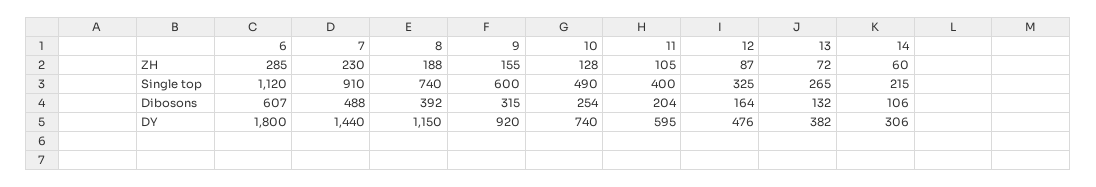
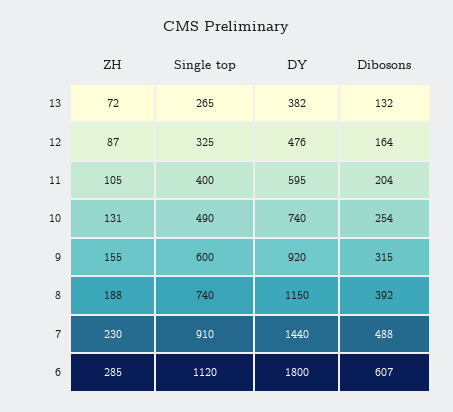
  {
    "6": {
      "ZH": 285,
      "Single top": 1120,
      "Dibosons": 607,
      "DY": 1800
    },
    "7": {
      "ZH": 230,
      "Single top": 910,
      "Dibosons": 488,
      "DY": 1440
    },
    "8": {
      "ZH": 188,
      "Single top": 740,
      "Dibosons": 392,
      "DY": 1150
    },
    "9": {
      "ZH": 155,
      "Single top": 600,
      "Dibosons": 315,
      "DY": 920
    },
    "10": {
-     "ZH": 128,
+     "ZH": 131,
      "Single top": 490,
      "Dibosons": 254,
      "DY": 740
    },
    "11": {
      "ZH": 105,
      "Single top": 400,
      "Dibosons": 204,
      "DY": 595
    },
    "12": {
      "ZH": 87,
      "Single top": 325,
      "Dibosons": 164,
      "DY": 476
    },
    "13": {
      "ZH": 72,
      "Single top": 265,
      "Dibosons": 132,
      "DY": 382
-   },
+   }
-   "14": {
-     "ZH": 60,
-     "Single top": 215,
-     "Dibosons": 106,
-     "DY": 306
-   }
  }

